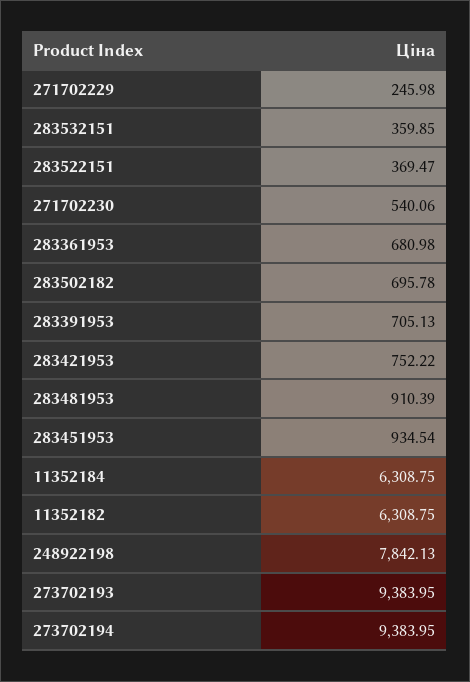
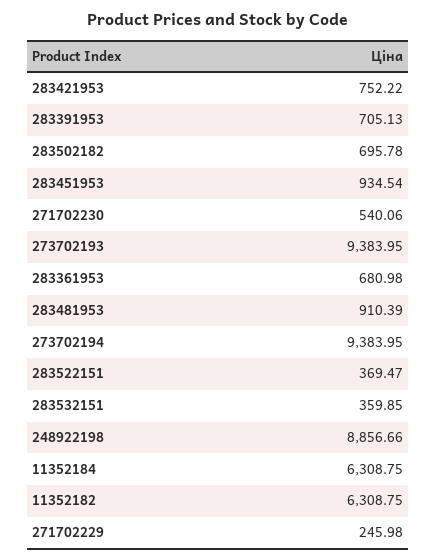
  {
    "271702229": 245.98,
    "283532151": 359.85,
    "283522151": 369.47,
    "271702230": 540.06,
    "283361953": 680.98,
    "283502182": 695.78,
    "283391953": 705.13,
    "283421953": 752.22,
    "283481953": 910.39,
    "283451953": 934.54,
    "11352184": 6308.75,
    "11352182": 6308.75,
-   "248922198": 7842.13,
+   "248922198": 8856.66,
    "273702193": 9383.95,
    "273702194": 9383.95
  }

